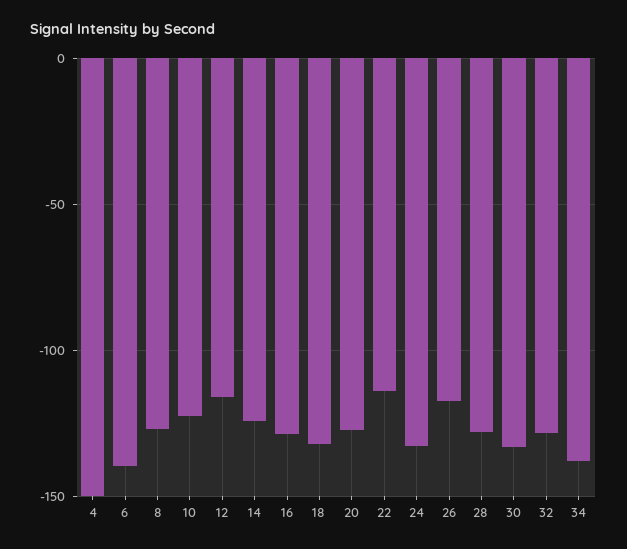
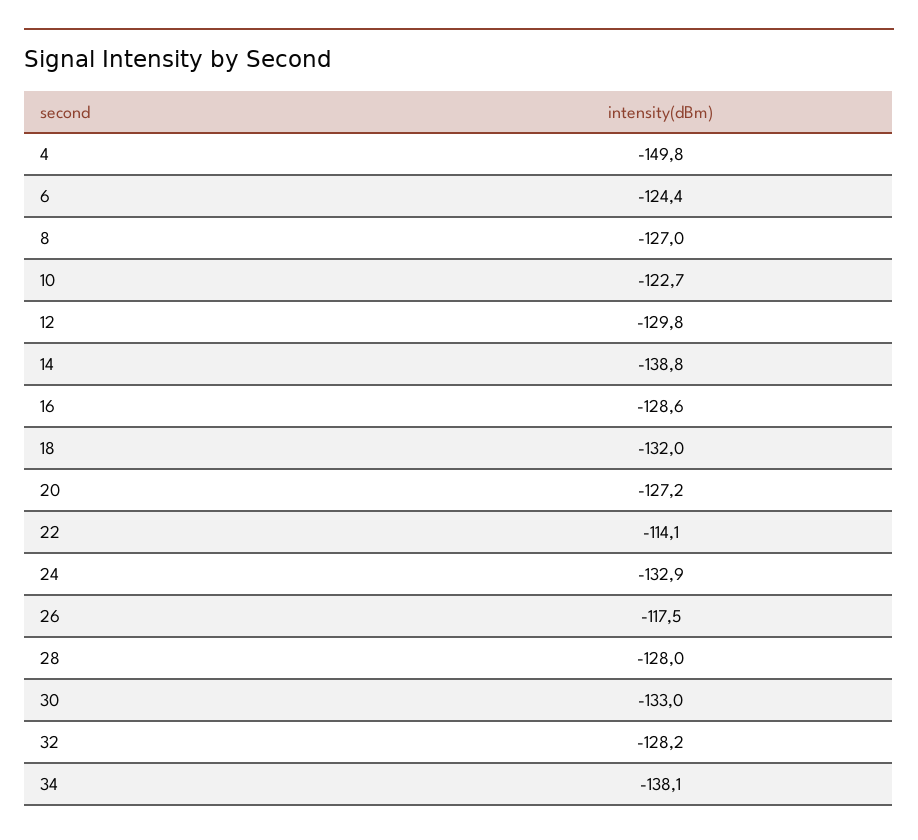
  {
    "4": -149.8,
-   "6": -140,
+   "6": -124.4,
    "8": -127,
    "10": -122.7,
-   "12": -115,
+   "12": -129.8,
-   "14": -125,
+   "14": -138.8,
    "16": -128.6,
    "18": -132,
    "20": -127.2,
    "22": -114.1,
    "24": -132.9,
    "26": -117.5,
    "28": -128,
    "30": -133,
    "32": -128.2,
    "34": -138.1
  }

